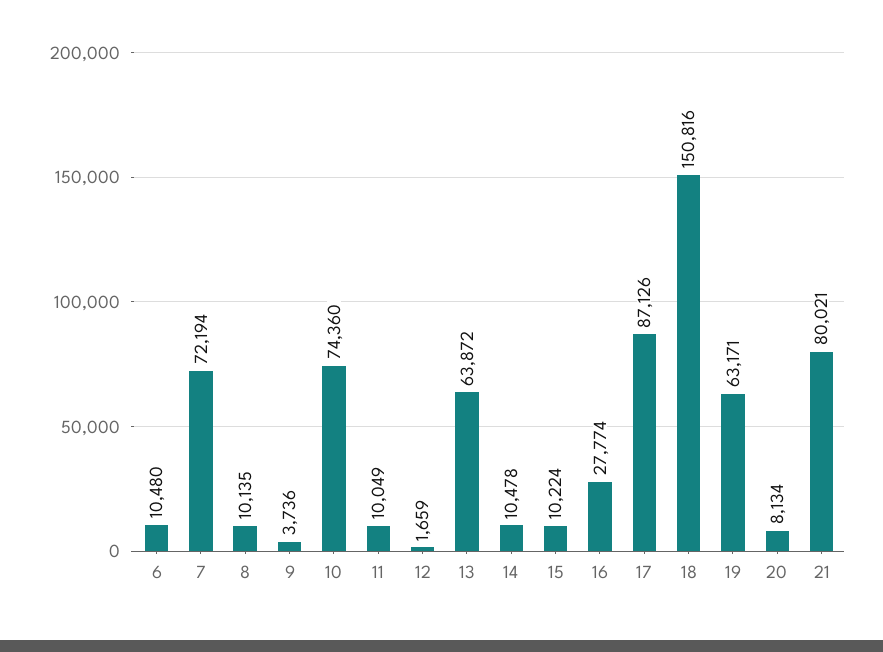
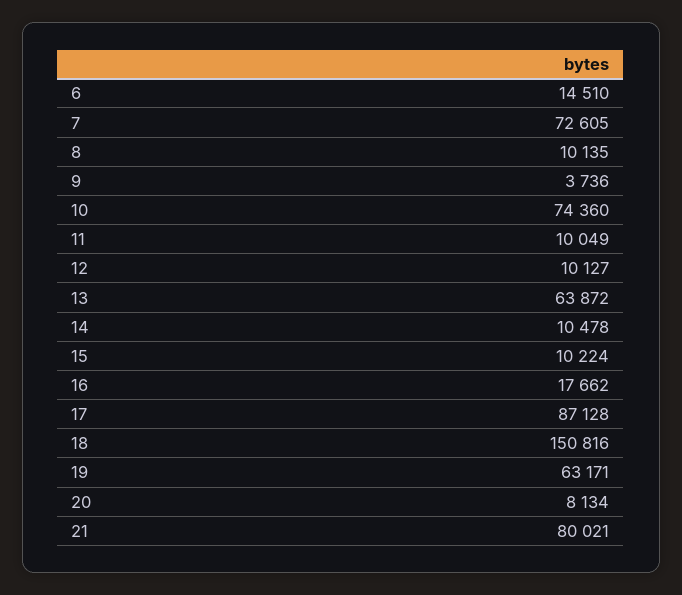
  {
-   "6": 10480,
+   "6": 14510,
-   "7": 72194,
+   "7": 72605,
    "8": 10135,
    "9": 3736,
    "10": 74360,
    "11": 10049,
-   "12": 1659,
+   "12": 10127,
    "13": 63872,
    "14": 10478,
    "15": 10224,
-   "16": 27774,
+   "16": 17662,
-   "17": 87126,
+   "17": 87128,
    "18": 150816,
    "19": 63171,
    "20": 8134,
    "21": 80021
  }

